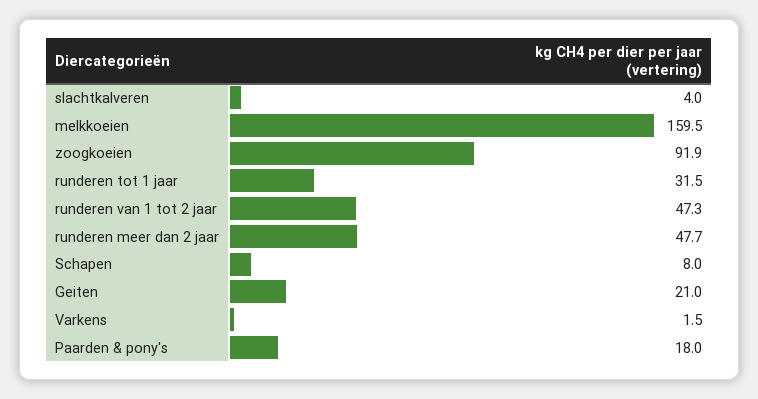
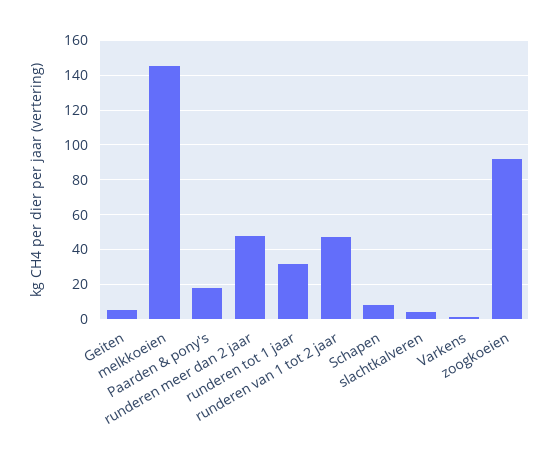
  {
    "slachtkalveren": 4,
-   "melkkoeien": 159.5,
+   "melkkoeien": 145,
    "zoogkoeien": 91.9,
    "runderen tot 1 jaar": 31.5,
    "runderen van 1 tot 2 jaar": 47.3,
    "runderen meer dan 2 jaar": 47.7,
    "Schapen": 8,
-   "Geiten": 21,
+   "Geiten": 5,
    "Varkens": 1.5,
    "Paarden & pony's": 18
  }

